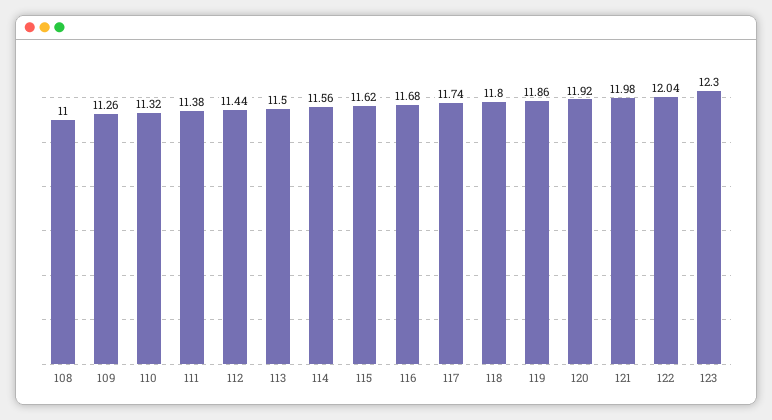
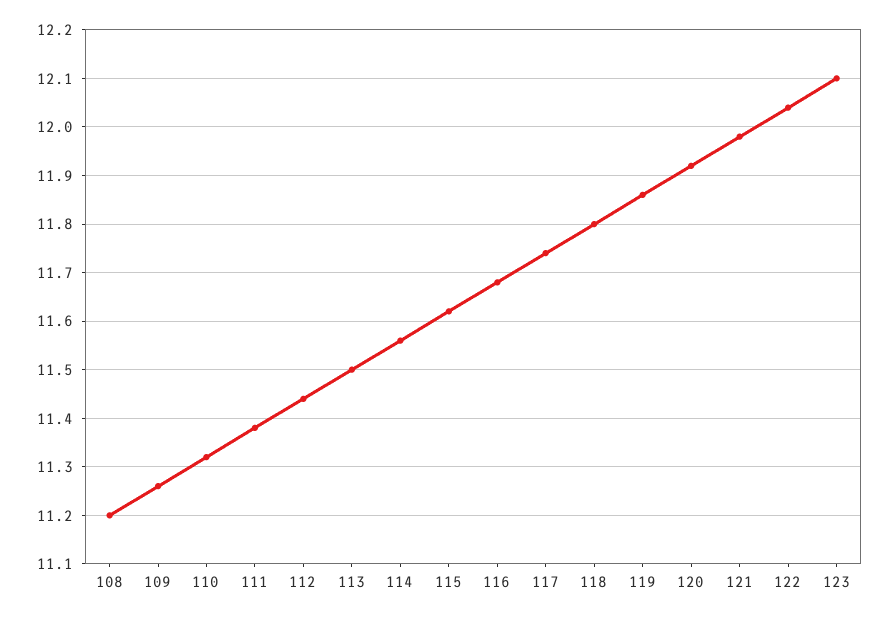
  {
-   "108": 11,
+   "108": 11.2,
    "109": 11.26,
    "110": 11.32,
    "111": 11.38,
    "112": 11.44,
    "113": 11.5,
    "114": 11.56,
    "115": 11.62,
    "116": 11.68,
    "117": 11.74,
    "118": 11.8,
    "119": 11.86,
    "120": 11.92,
    "121": 11.98,
    "122": 12.04,
-   "123": 12.3
+   "123": 12.1
  }

